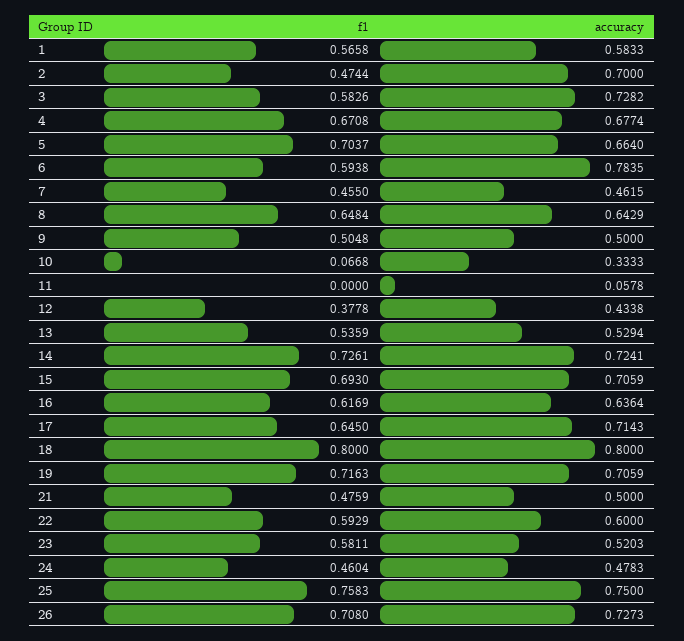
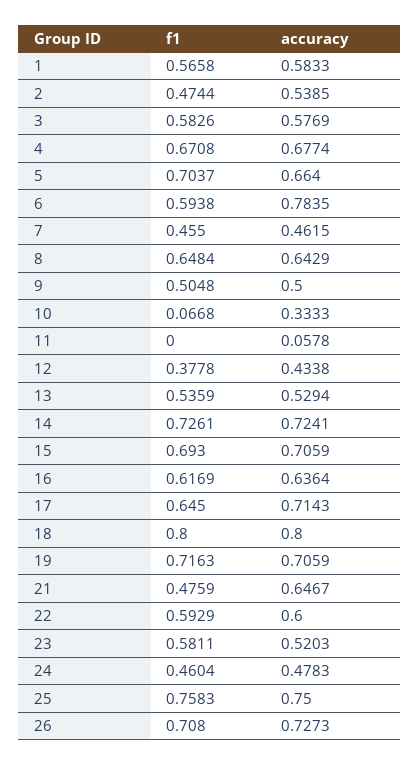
  {
    "f1": {
      "1": 0.5658,
      "2": 0.4744,
      "3": 0.5826,
      "4": 0.6708,
      "5": 0.7037,
      "6": 0.5938,
      "7": 0.455,
      "8": 0.6484,
      "9": 0.5048,
      "10": 0.0668,
      "11": 0,
      "12": 0.3778,
      "13": 0.5359,
      "14": 0.7261,
      "15": 0.693,
      "16": 0.6169,
      "17": 0.645,
      "18": 0.8,
      "19": 0.7163,
      "21": 0.4759,
      "22": 0.5929,
      "23": 0.5811,
      "24": 0.4604,
      "25": 0.7583,
      "26": 0.708
    },
    "accuracy": {
      "1": 0.5833,
-     "2": 0.7,
+     "2": 0.5385,
-     "3": 0.7282,
+     "3": 0.5769,
      "4": 0.6774,
      "5": 0.664,
      "6": 0.7835,
      "7": 0.4615,
      "8": 0.6429,
      "9": 0.5,
      "10": 0.3333,
      "11": 0.0578,
      "12": 0.4338,
      "13": 0.5294,
      "14": 0.7241,
      "15": 0.7059,
      "16": 0.6364,
      "17": 0.7143,
      "18": 0.8,
      "19": 0.7059,
-     "21": 0.5,
+     "21": 0.6467,
      "22": 0.6,
      "23": 0.5203,
      "24": 0.4783,
      "25": 0.75,
      "26": 0.7273
    }
  }

